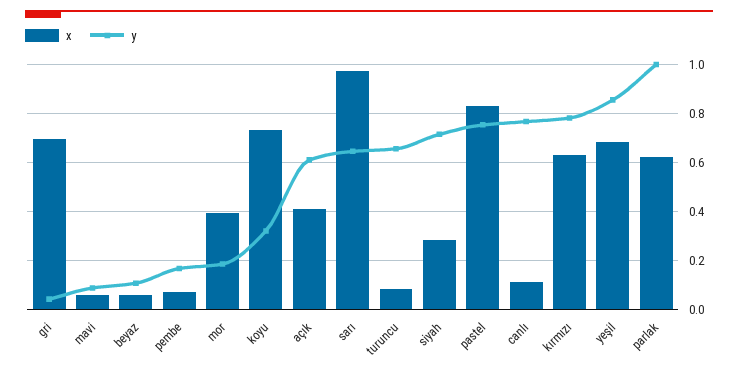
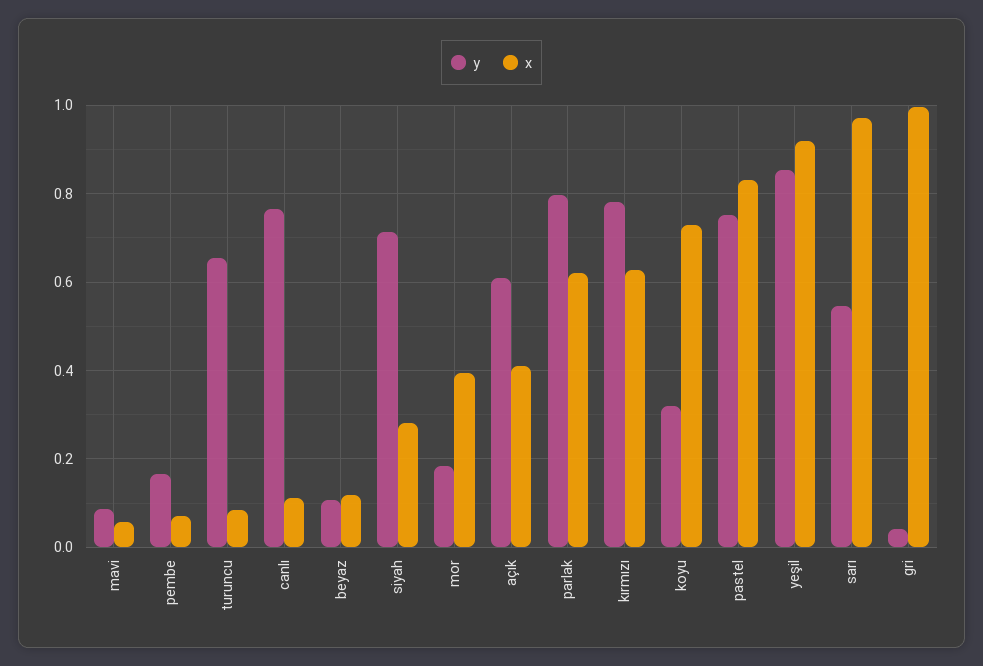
  {
    "x": {
-     "gri": 0.7,
+     "gri": 1,
      "mavi": 0.06,
-     "beyaz": 0.05,
+     "beyaz": 0.12,
      "pembe": 0.08,
      "mor": 0.4,
      "koyu": 0.72,
      "açık": 0.42,
      "sarı": 0.98,
      "turuncu": 0.08,
      "siyah": 0.28,
      "pastel": 0.84,
      "canlı": 0.12,
      "kırmızı": 0.62,
-     "yeşil": 0.675,
+     "yeşil": 0.92,
      "parlak": 0.62
    },
    "y": {
      "gri": 0.04,
      "mavi": 0.08,
      "beyaz": 0.1,
      "pembe": 0.16,
      "mor": 0.18,
      "koyu": 0.32,
      "açık": 0.6,
-     "sarı": 0.65,
+     "sarı": 0.54,
      "turuncu": 0.66,
      "siyah": 0.72,
      "pastel": 0.76,
      "canlı": 0.76,
      "kırmızı": 0.78,
      "yeşil": 0.86,
-     "parlak": 1
+     "parlak": 0.8
    }
  }

